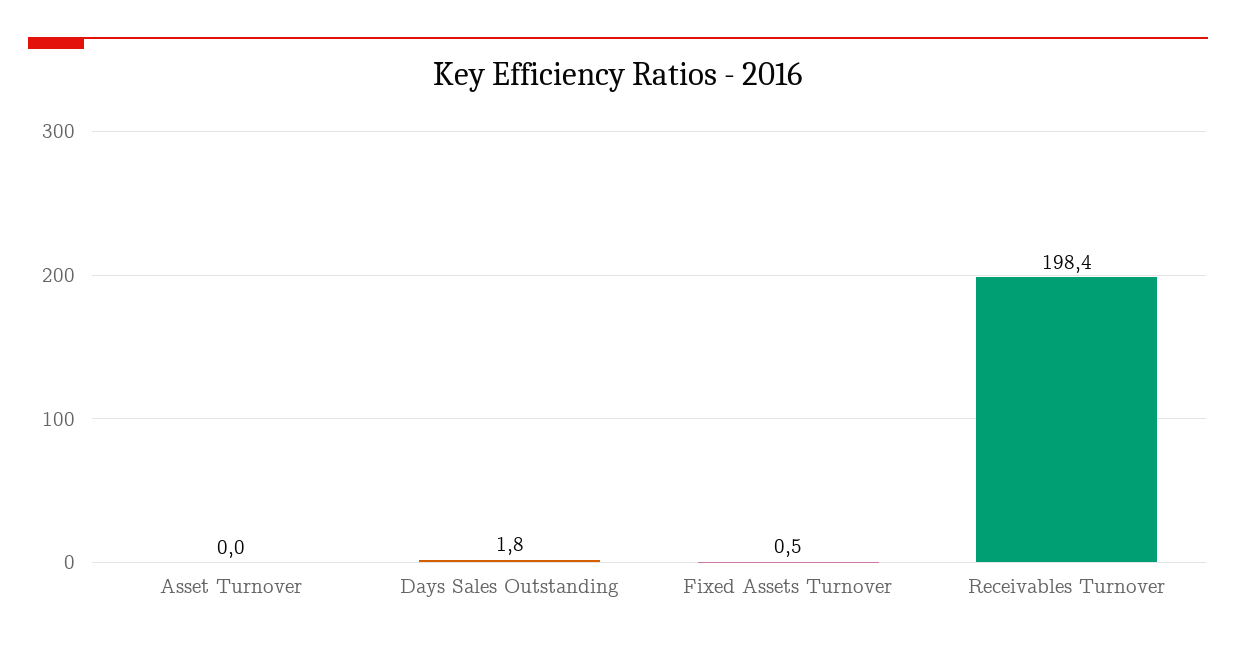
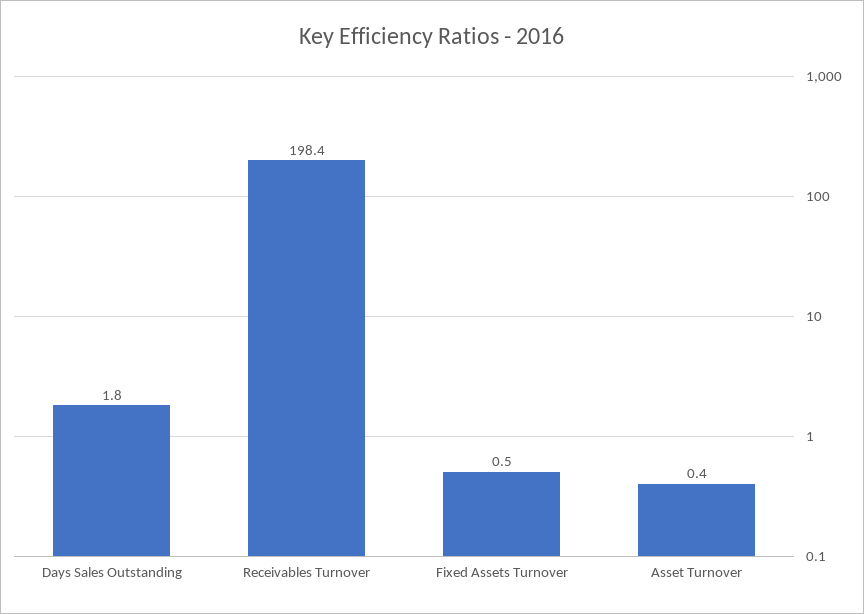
  {
-   "Asset Turnover": 0,
+   "Asset Turnover": 0.4,
    "Days Sales Outstanding": 1.8,
    "Fixed Assets Turnover": 0.5,
    "Receivables Turnover": 198.4
  }

